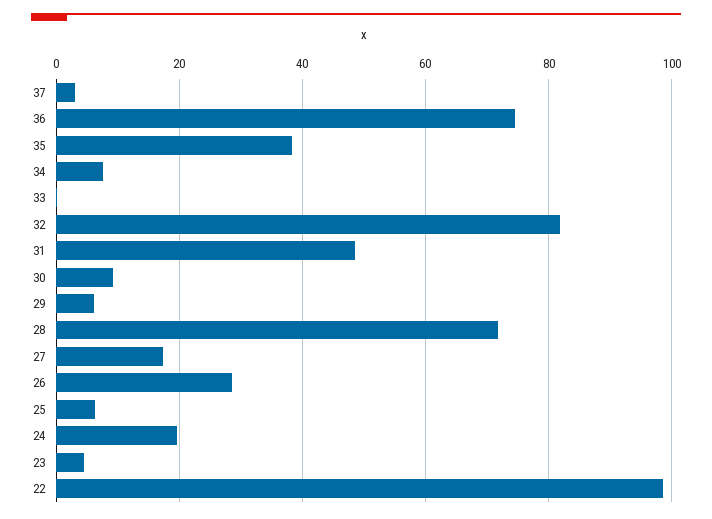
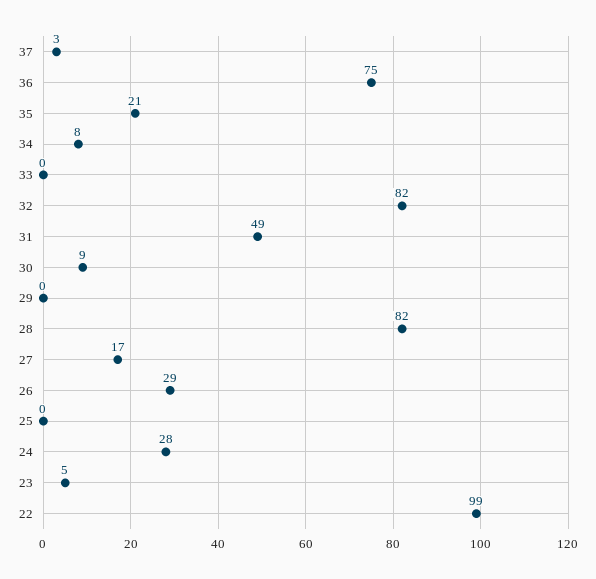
  {
    "37": 3,
    "36": 75,
-   "35": 38,
+   "35": 21,
    "34": 8,
    "33": 0,
    "32": 82,
    "31": 49,
    "30": 9,
-   "29": 6,
+   "29": 0,
-   "28": 72,
+   "28": 82,
    "27": 17,
    "26": 29,
-   "25": 6,
+   "25": 0,
-   "24": 20,
+   "24": 28,
    "23": 5,
    "22": 99
  }

